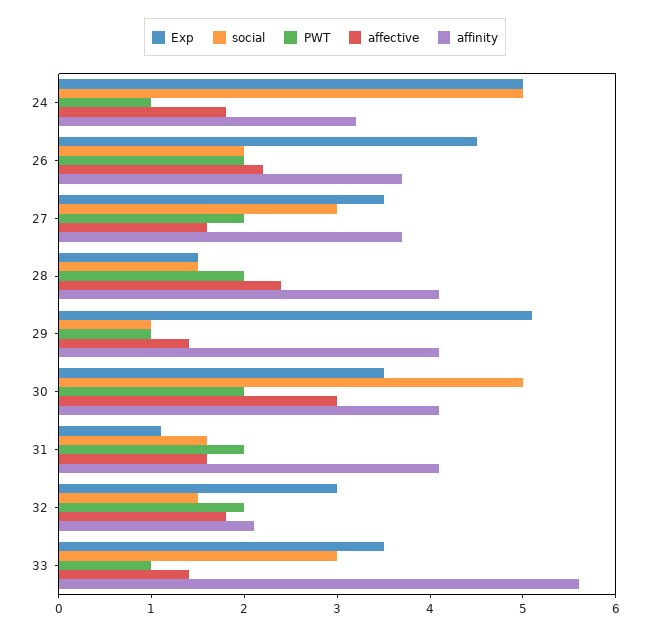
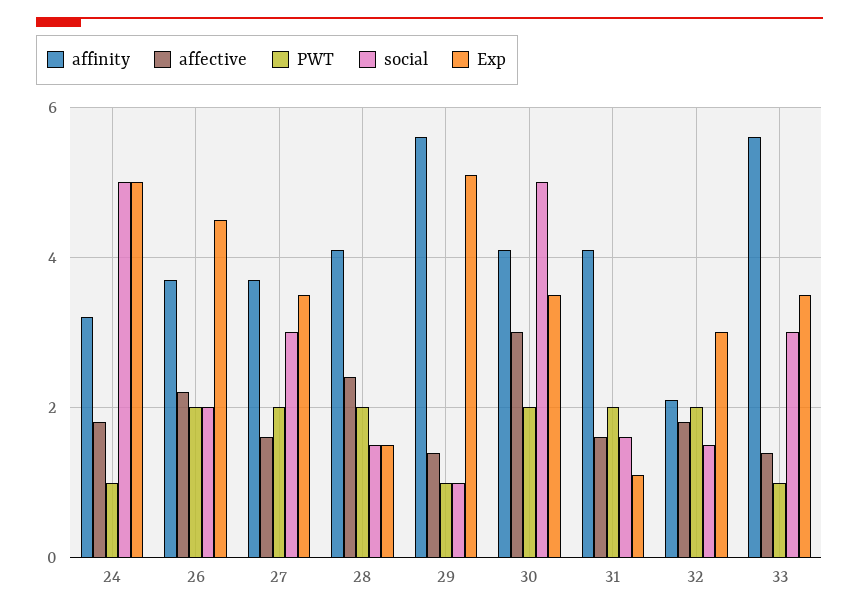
  {
    "Exp": {
      "24": 5,
      "26": 4.5,
      "27": 3.5,
      "28": 1.5,
      "29": 5.1,
      "30": 3.5,
      "31": 1.1,
      "32": 3,
      "33": 3.5
    },
    "social": {
      "24": 5,
      "26": 2,
      "27": 3,
      "28": 1.5,
      "29": 1,
      "30": 5,
      "31": 1.6,
      "32": 1.5,
      "33": 3
    },
    "PWT": {
      "24": 1,
      "26": 2,
      "27": 2,
      "28": 2,
      "29": 1,
      "30": 2,
      "31": 2,
      "32": 2,
      "33": 1
    },
    "affective": {
      "24": 1.8,
      "26": 2.2,
      "27": 1.6,
      "28": 2.4,
      "29": 1.4,
      "30": 3,
      "31": 1.6,
      "32": 1.8,
      "33": 1.4
    },
    "affinity": {
      "24": 3.2,
      "26": 3.7,
      "27": 3.7,
      "28": 4.1,
-     "29": 4.1,
+     "29": 5.5,
      "30": 4.1,
      "31": 4.1,
      "32": 2.1,
      "33": 5.6
    }
  }

